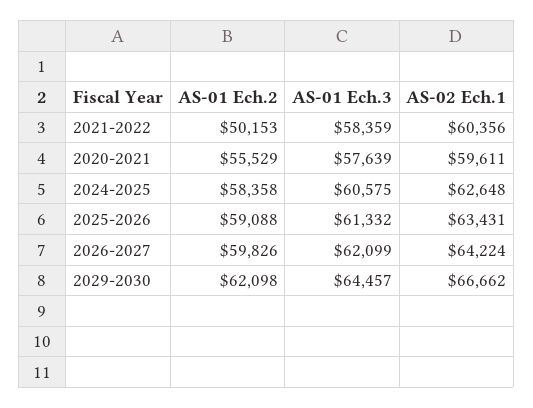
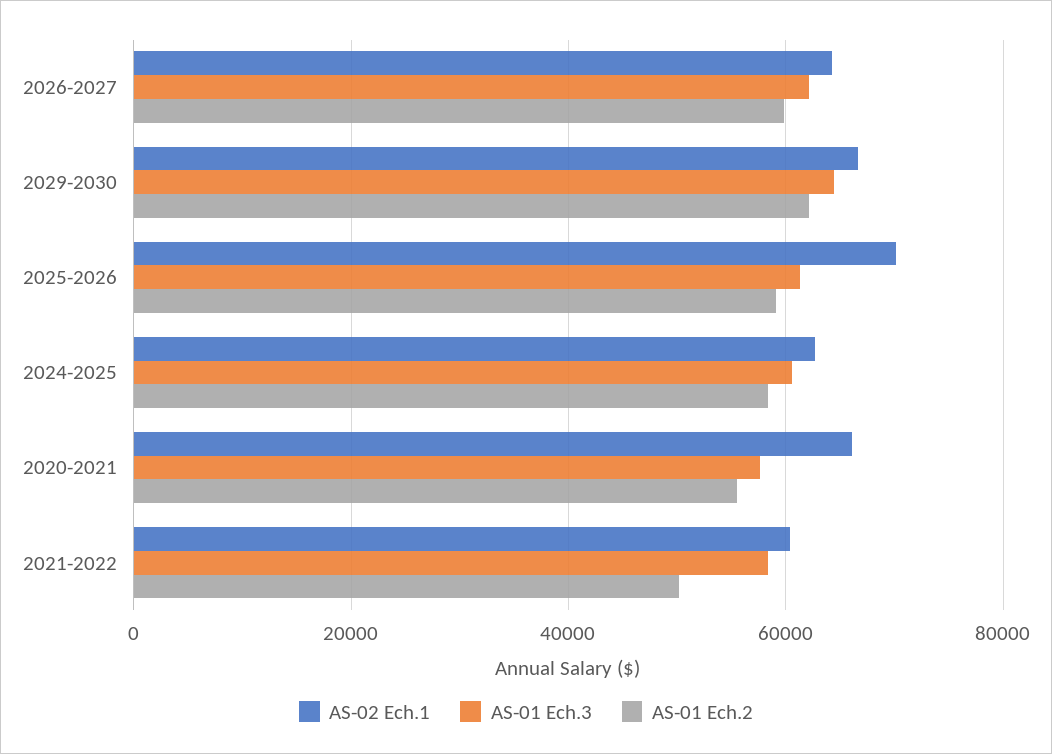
  {
    "AS-01 Ech.2": {
      "2021-2022": 50153,
      "2020-2021": 55529,
      "2024-2025": 58358,
      "2025-2026": 59088,
      "2026-2027": 59826,
      "2029-2030": 62098
    },
    "AS-01 Ech.3": {
      "2021-2022": 58359,
      "2020-2021": 57639,
      "2024-2025": 60575,
      "2025-2026": 61332,
      "2026-2027": 62099,
      "2029-2030": 64457
    },
    "AS-02 Ech.1": {
      "2021-2022": 60356,
-     "2020-2021": 59611,
+     "2020-2021": 66000,
      "2024-2025": 62648,
-     "2025-2026": 63431,
+     "2025-2026": 70000,
      "2026-2027": 64224,
      "2029-2030": 66662
    }
  }

